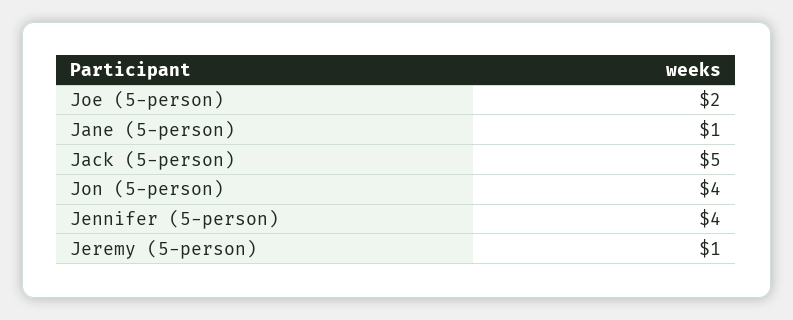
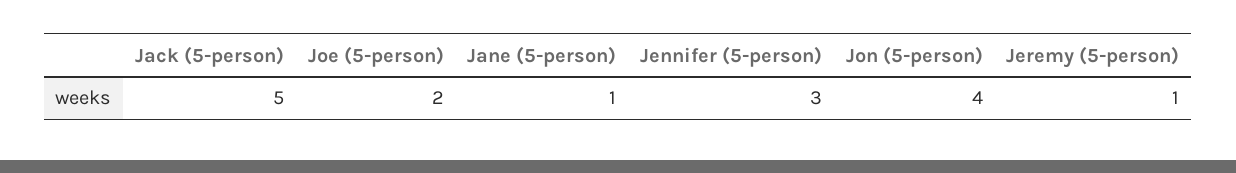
  {
    "Joe (5-person)": 2,
    "Jane (5-person)": 1,
    "Jack (5-person)": 5,
    "Jon (5-person)": 4,
-   "Jennifer (5-person)": 4,
+   "Jennifer (5-person)": 3,
    "Jeremy (5-person)": 1
  }

